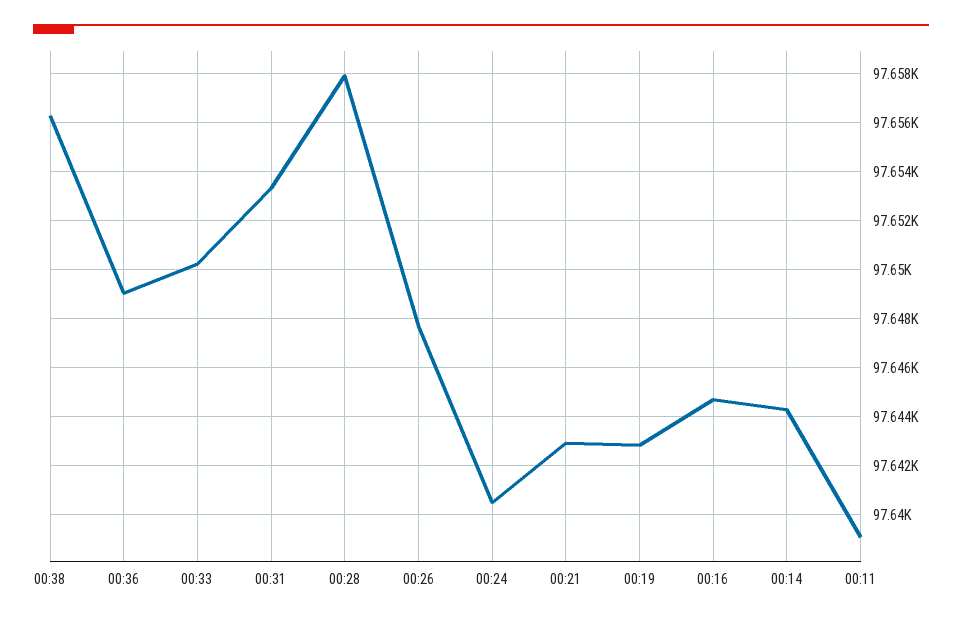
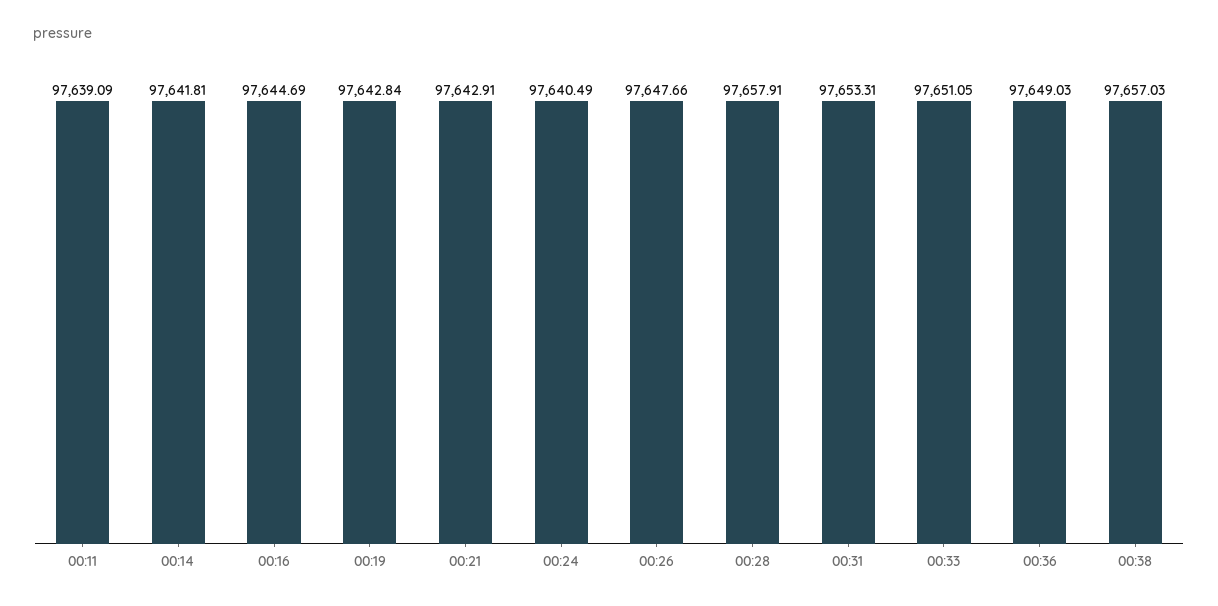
  {
-   "00:38": 97656.25,
+   "00:38": 97657.03,
    "00:36": 97649.03,
-   "00:33": 97650.25,
+   "00:33": 97651.05,
    "00:31": 97653.31,
    "00:28": 97657.91,
    "00:26": 97647.66,
    "00:24": 97640.49,
    "00:21": 97642.91,
    "00:19": 97642.84,
    "00:16": 97644.69,
-   "00:14": 97644.25,
+   "00:14": 97641.81,
    "00:11": 97639.09
  }

